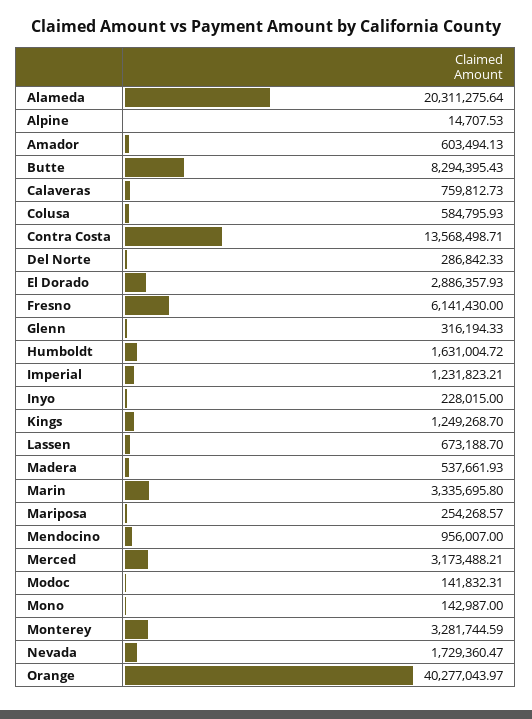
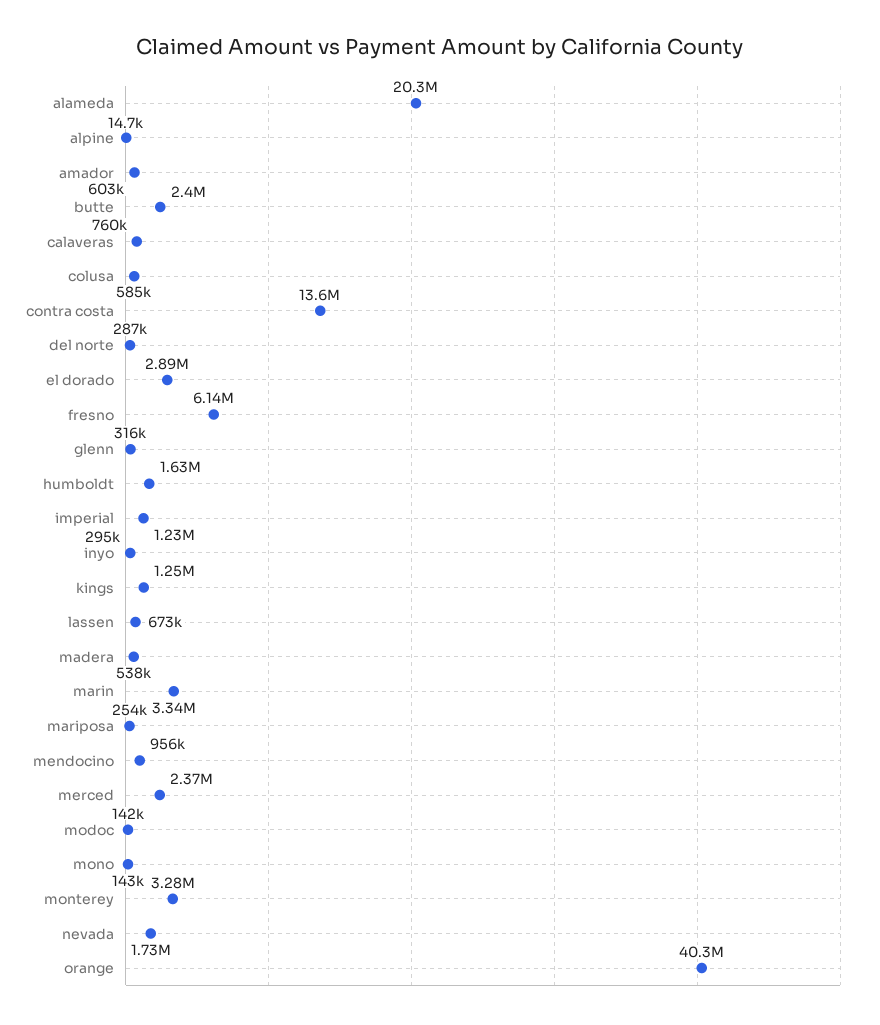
  {
    "Alameda": 20311275.64,
    "Alpine": 14707.53,
    "Amador": 603494.13,
-   "Butte": 8294395.43,
+   "Butte": 2400000,
    "Calaveras": 759812.73,
    "Colusa": 584795.93,
    "Contra Costa": 13568498.71,
    "Del Norte": 286842.33,
    "El Dorado": 2886357.93,
    "Fresno": 6141430,
    "Glenn": 316194.33,
    "Humboldt": 1631004.72,
    "Imperial": 1231823.21,
-   "Inyo": 228015,
+   "Inyo": 295000,
    "Kings": 1249268.7,
    "Lassen": 673188.7,
    "Madera": 537661.93,
    "Marin": 3335695.8,
    "Mariposa": 254268.57,
    "Mendocino": 956007,
-   "Merced": 3173488.21,
+   "Merced": 2370000,
    "Modoc": 141832.31,
    "Mono": 142987,
    "Monterey": 3281744.59,
    "Nevada": 1729360.47,
    "Orange": 40277043.97
  }

